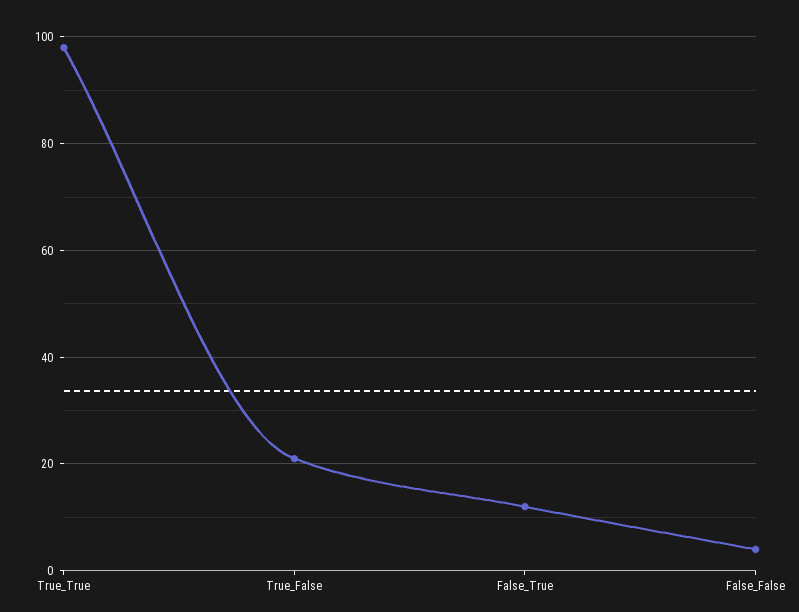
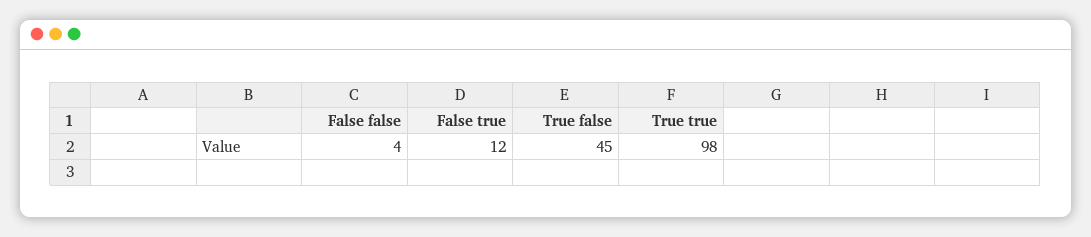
  {
    "True_True": 98,
-   "True_False": 20,
+   "True_False": 45,
    "False_True": 12,
    "False_False": 4
  }

